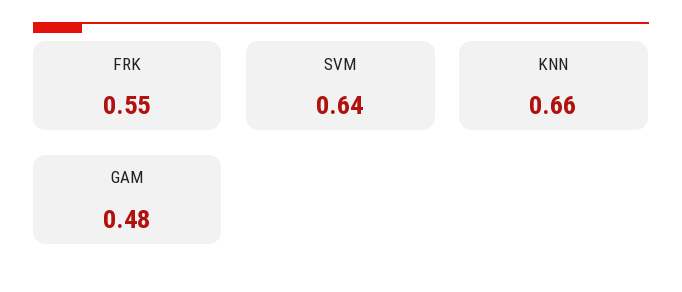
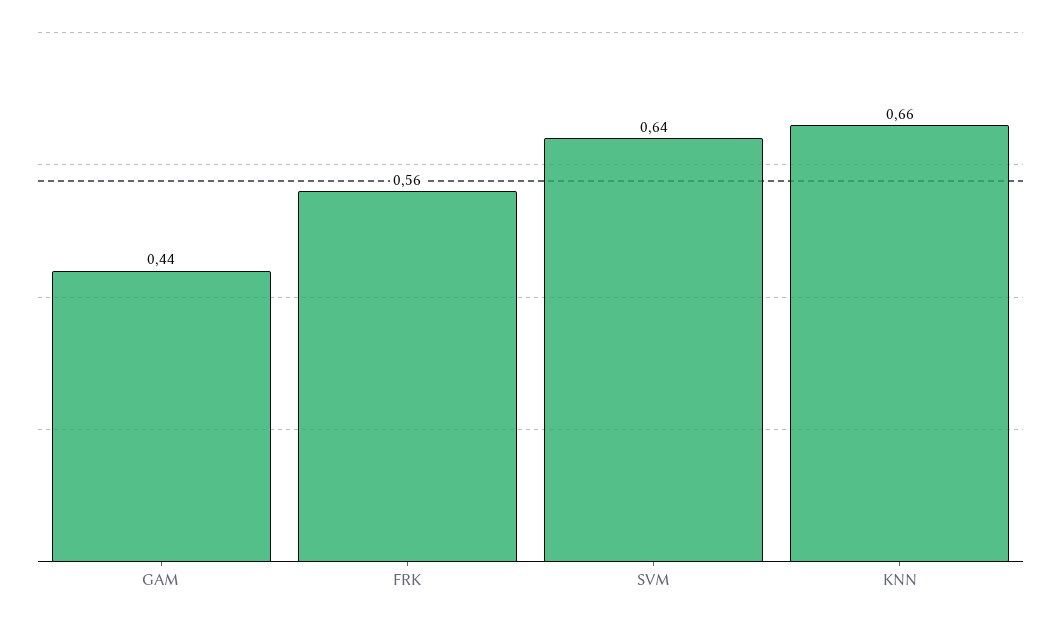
  {
-   "FRK": 0.55,
+   "FRK": 0.56,
    "SVM": 0.64,
    "KNN": 0.66,
-   "GAM": 0.48
+   "GAM": 0.44
  }

